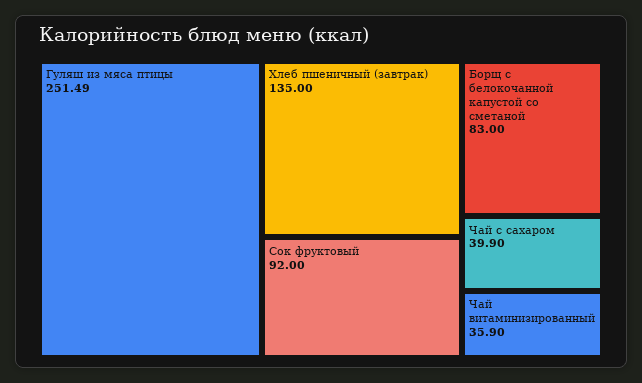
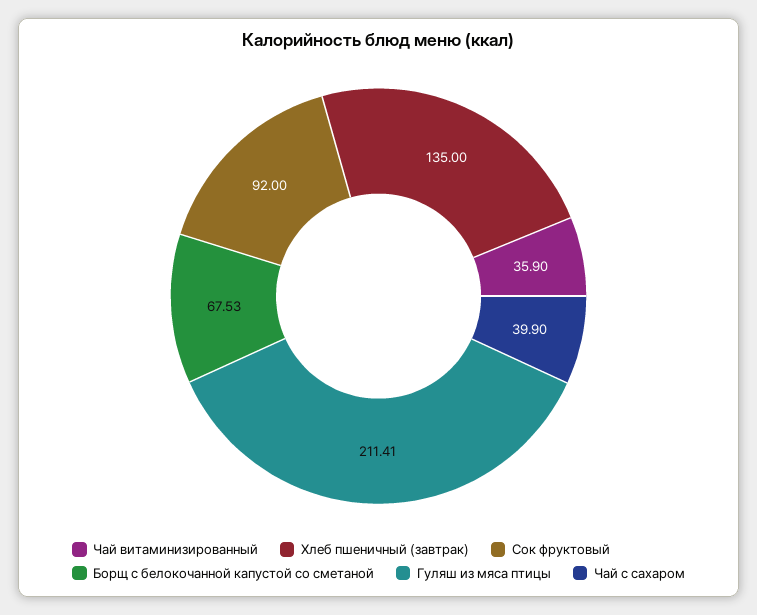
  {
-   "Гуляш из мяса птицы": 251.49,
+   "Гуляш из мяса птицы": 211.41,
    "Хлеб пшеничный (завтрак)": 135,
    "Сок фруктовый": 92,
-   "Борщ с белокочанной капустой со сметаной": 83,
+   "Борщ с белокочанной капустой со сметаной": 67.53,
    "Чай с сахаром": 39.9,
    "Чай витаминизированный": 35.9
  }

